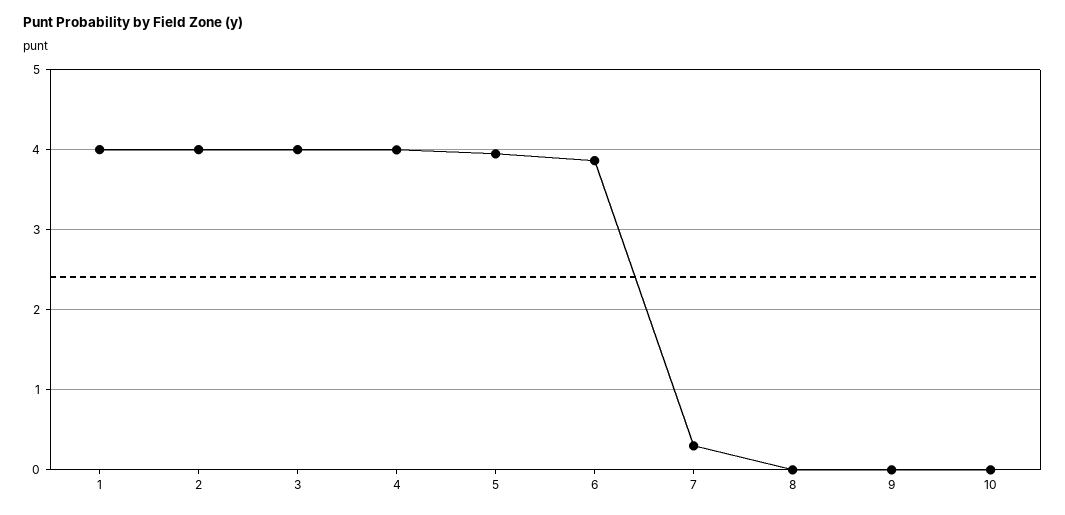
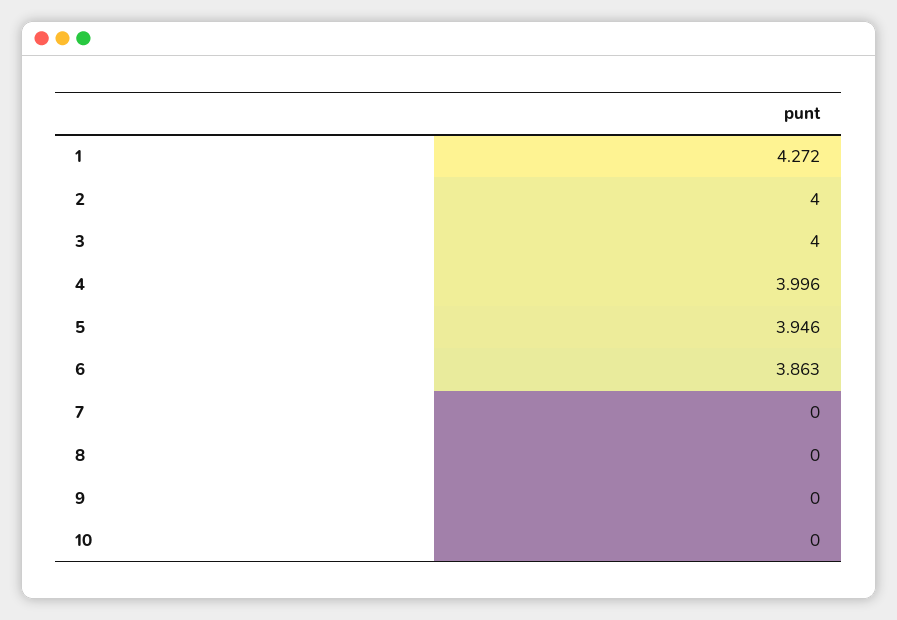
  {
-   "1": 4,
+   "1": 4.272,
    "2": 4,
    "3": 4,
    "4": 3.996,
    "5": 3.946,
    "6": 3.863,
-   "7": 0.3,
+   "7": 0,
    "8": 0,
    "9": 0,
    "10": 0
  }

